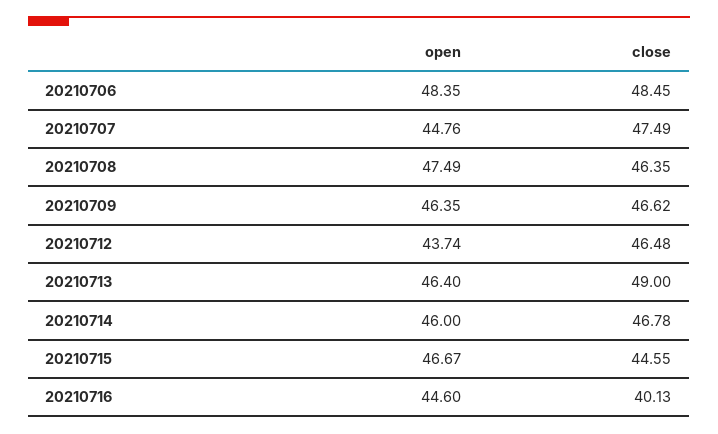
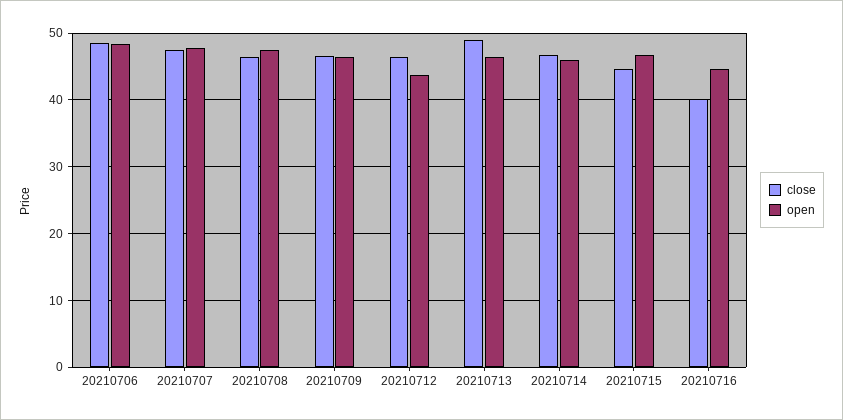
  {
    "open": {
      "20210706": 48.35,
-     "20210707": 44.76,
+     "20210707": 48,
      "20210708": 47.49,
      "20210709": 46.35,
      "20210712": 43.74,
      "20210713": 46.4,
      "20210714": 46,
      "20210715": 46.67,
      "20210716": 44.6
    },
    "close": {
      "20210706": 48.45,
      "20210707": 47.49,
      "20210708": 46.35,
      "20210709": 46.62,
      "20210712": 46.48,
      "20210713": 49,
      "20210714": 46.78,
      "20210715": 44.55,
      "20210716": 40.13
    }
  }

